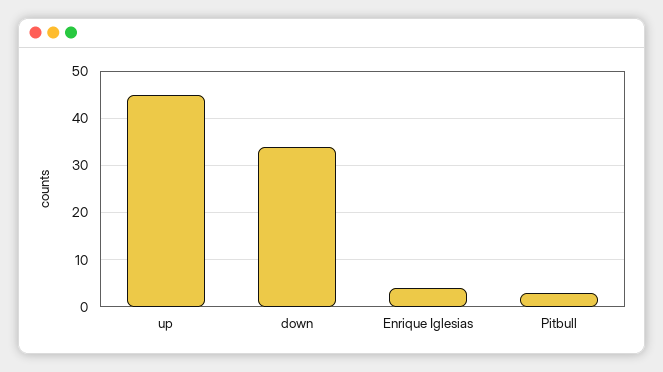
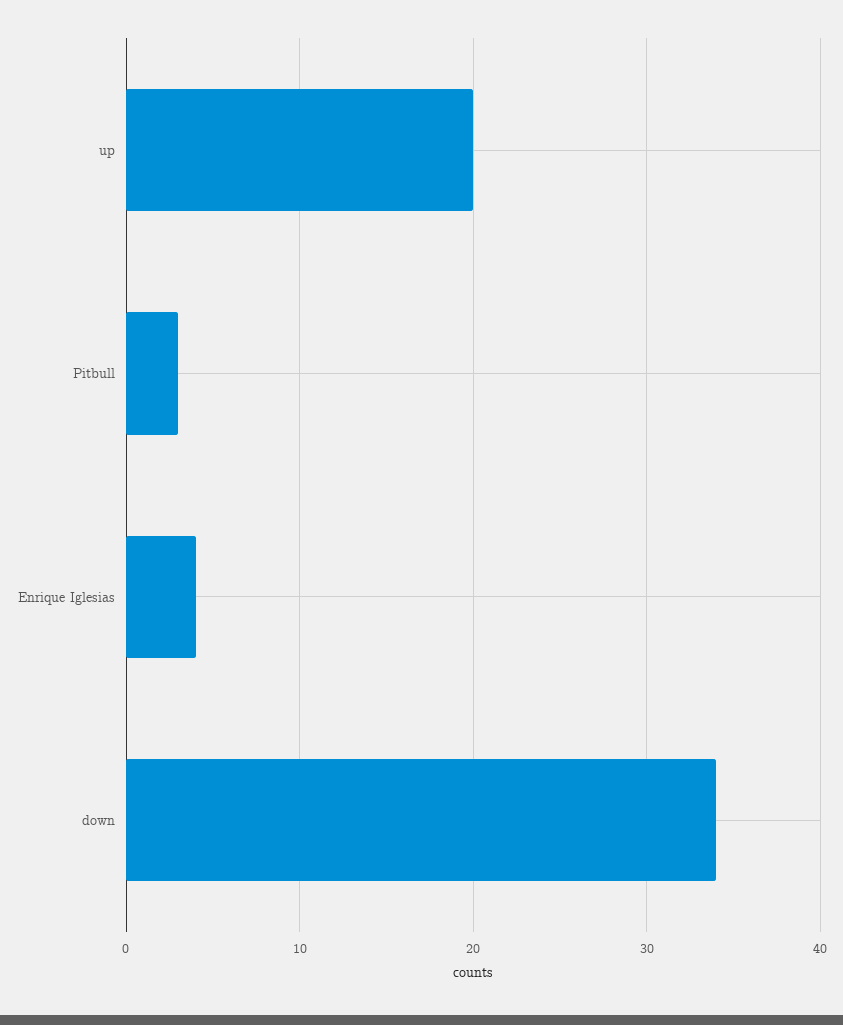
  {
-   "up": 45,
+   "up": 20,
    "down": 34,
    "Enrique Iglesias": 4,
    "Pitbull": 3
  }

